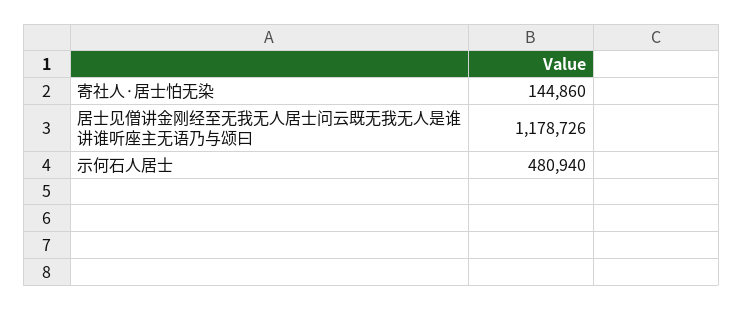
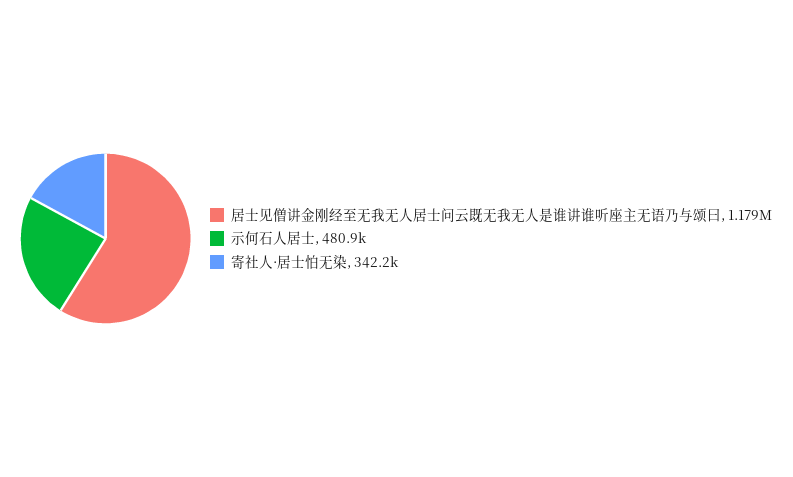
  {
-   "寄社人·居士怕无染": 144860,
+   "寄社人·居士怕无染": 342200,
    "居士见僧讲金刚经至无我无人居士问云既无我无人是谁讲谁听座主无语乃与颂曰": 1178726,
    "示何石人居士": 480940
  }

